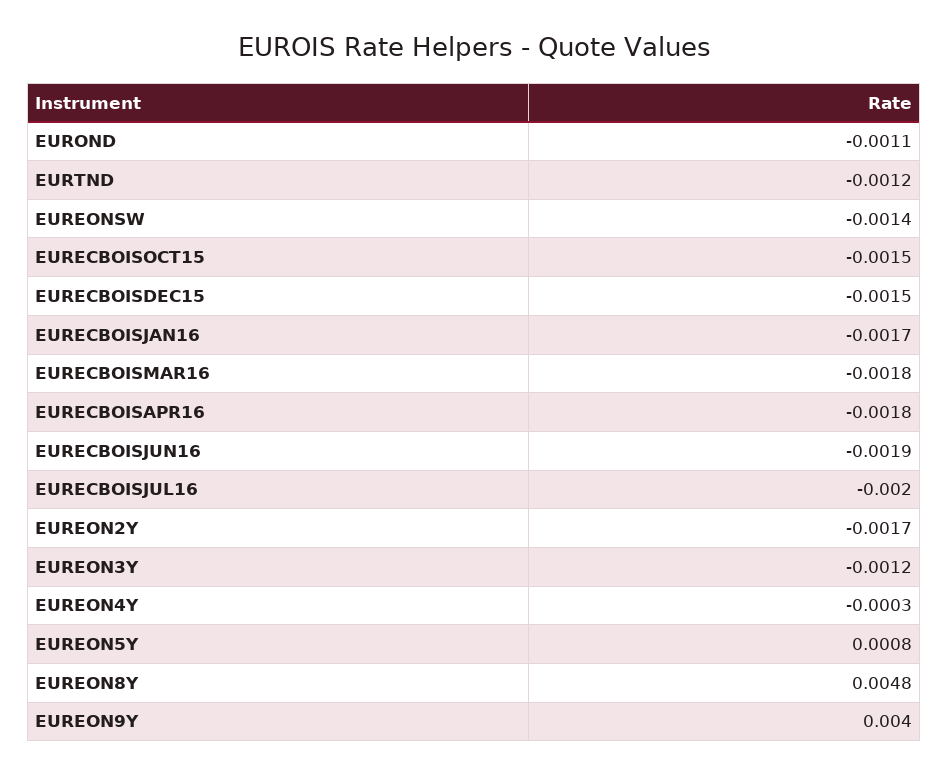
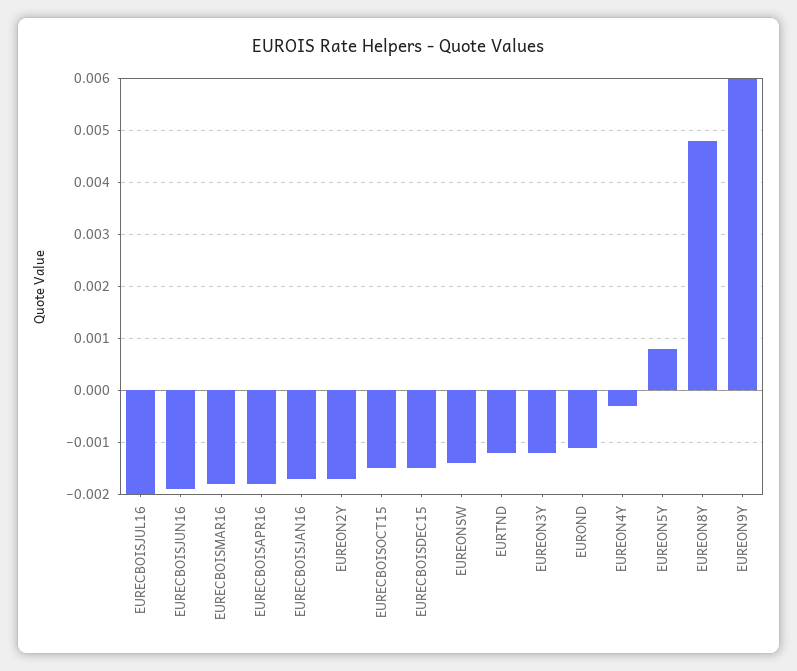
  {
    "EUROND": -0.0011,
    "EURTND": -0.0012,
    "EUREONSW": -0.0014,
    "EURECBOISOCT15": -0.0015,
    "EURECBOISDEC15": -0.0015,
    "EURECBOISJAN16": -0.0017,
    "EURECBOISMAR16": -0.0018,
    "EURECBOISAPR16": -0.0018,
    "EURECBOISJUN16": -0.0019,
    "EURECBOISJUL16": -0.002,
    "EUREON2Y": -0.0017,
    "EUREON3Y": -0.0012,
    "EUREON4Y": -0.0003,
    "EUREON5Y": 0.0008,
    "EUREON8Y": 0.0048,
-   "EUREON9Y": 0.004
+   "EUREON9Y": 0.006
  }

